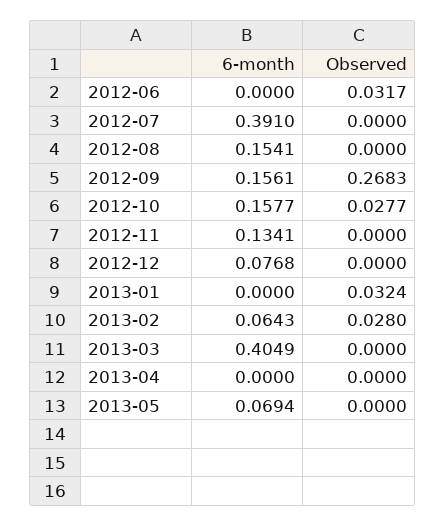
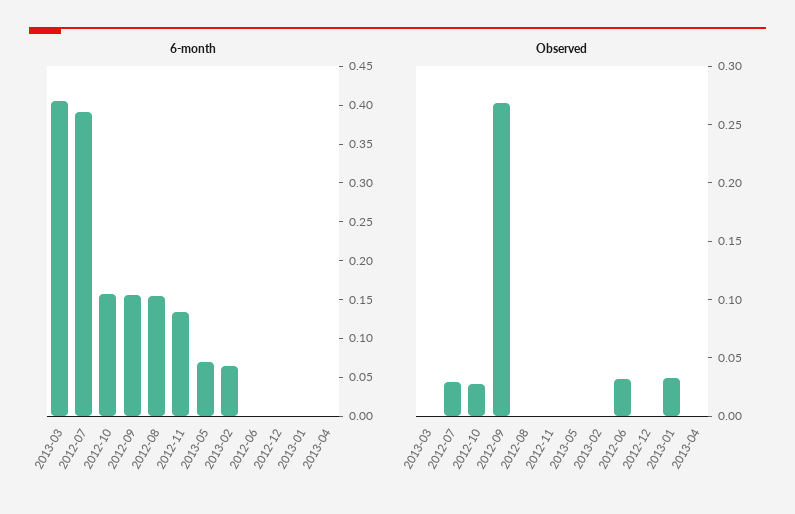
  {
    "6-month": {
      "2012-06": 0,
      "2012-07": 0.391,
      "2012-08": 0.1541,
      "2012-09": 0.1561,
      "2012-10": 0.1577,
      "2012-11": 0.1341,
-     "2012-12": 0.0768,
+     "2012-12": 0,
      "2013-01": 0,
      "2013-02": 0.0643,
      "2013-03": 0.4049,
      "2013-04": 0,
      "2013-05": 0.0694
    },
    "Observed": {
      "2012-06": 0.0317,
-     "2012-07": 0,
+     "2012-07": 0.03,
      "2012-08": 0,
      "2012-09": 0.2683,
      "2012-10": 0.0277,
      "2012-11": 0,
      "2012-12": 0,
      "2013-01": 0.0324,
-     "2013-02": 0.028,
+     "2013-02": 0,
      "2013-03": 0,
      "2013-04": 0,
      "2013-05": 0
    }
  }

